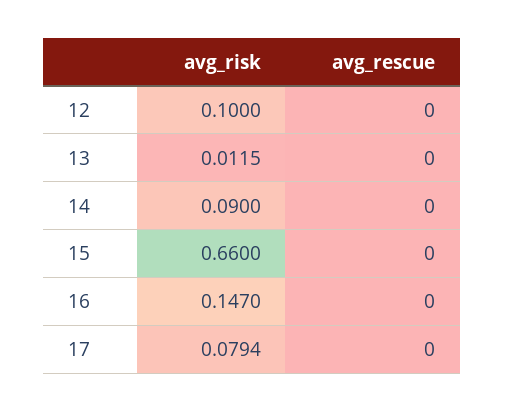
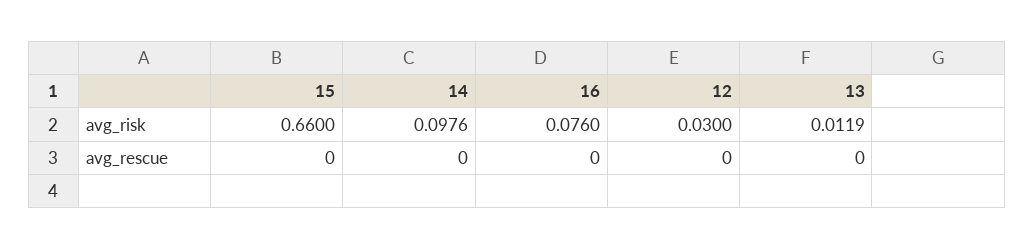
  {
    "avg_risk": {
-     "12": 0.1,
+     "12": 0.03,
-     "13": 0.0115,
+     "13": 0.0119,
-     "14": 0.09,
+     "14": 0.0976,
      "15": 0.66,
-     "16": 0.147,
+     "16": 0.076
-     "17": 0.0794
    },
    "avg_rescue": {
      "12": 0,
      "13": 0,
      "14": 0,
      "15": 0,
-     "16": 0,
+     "16": 0
-     "17": 0
    }
  }

